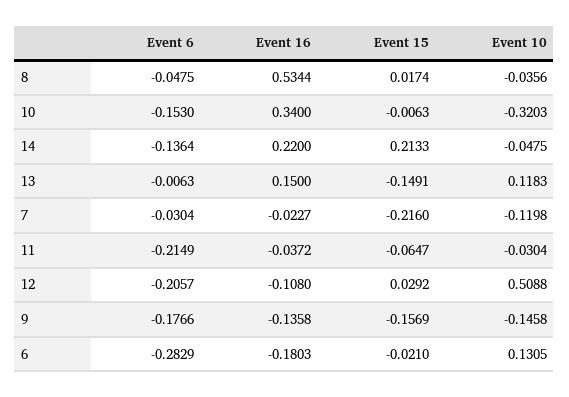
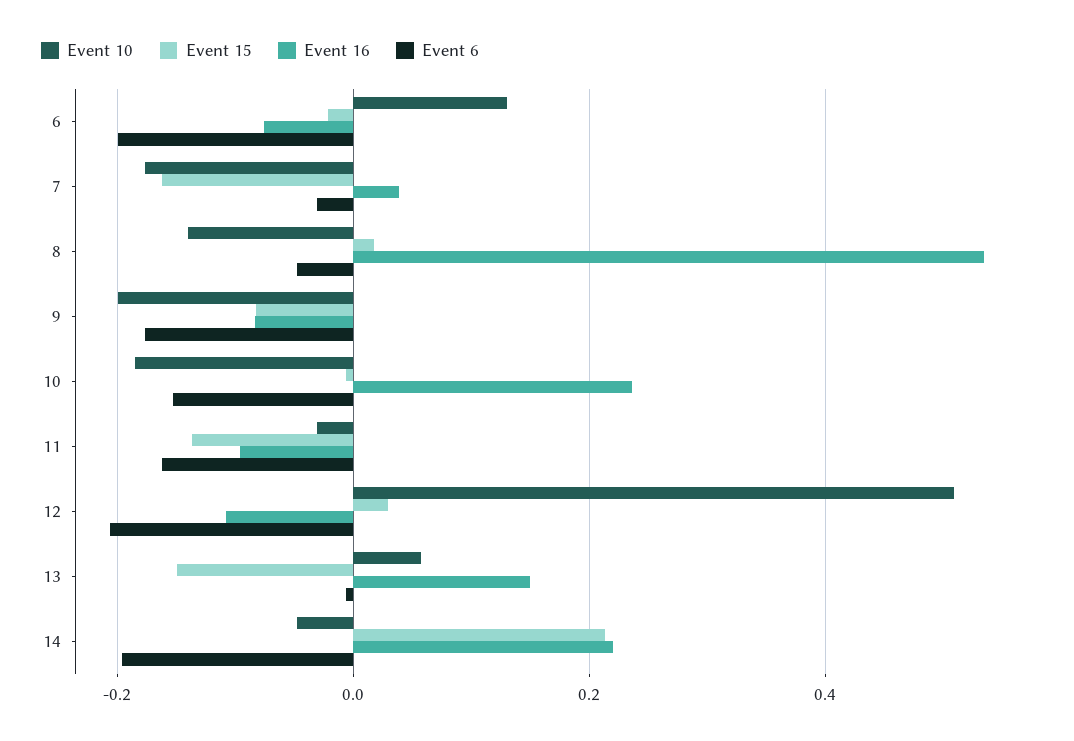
  {
    "Event 6": {
      "8": -0.0475,
      "10": -0.153,
-     "14": -0.1364,
+     "14": -0.2,
      "13": -0.0063,
      "7": -0.0304,
-     "11": -0.2149,
+     "11": -0.16,
      "12": -0.2057,
      "9": -0.1766,
-     "6": -0.2829
+     "6": -0.2
    },
    "Event 16": {
      "8": 0.5344,
-     "10": 0.34,
+     "10": 0.24,
      "14": 0.22,
      "13": 0.15,
-     "7": -0.0227,
+     "7": 0.04,
-     "11": -0.0372,
+     "11": -0.1,
      "12": -0.108,
-     "9": -0.1358,
+     "9": -0.08,
-     "6": -0.1803
+     "6": -0.08
    },
    "Event 15": {
      "8": 0.0174,
      "10": -0.0063,
      "14": 0.2133,
      "13": -0.1491,
-     "7": -0.216,
+     "7": -0.16,
-     "11": -0.0647,
+     "11": -0.14,
      "12": 0.0292,
-     "9": -0.1569,
+     "9": -0.08,
      "6": -0.021
    },
    "Event 10": {
-     "8": -0.0356,
+     "8": -0.14,
-     "10": -0.3203,
+     "10": -0.18,
      "14": -0.0475,
-     "13": 0.1183,
+     "13": 0.06,
-     "7": -0.1198,
+     "7": -0.18,
      "11": -0.0304,
      "12": 0.5088,
-     "9": -0.1458,
+     "9": -0.2,
      "6": 0.1305
    }
  }

